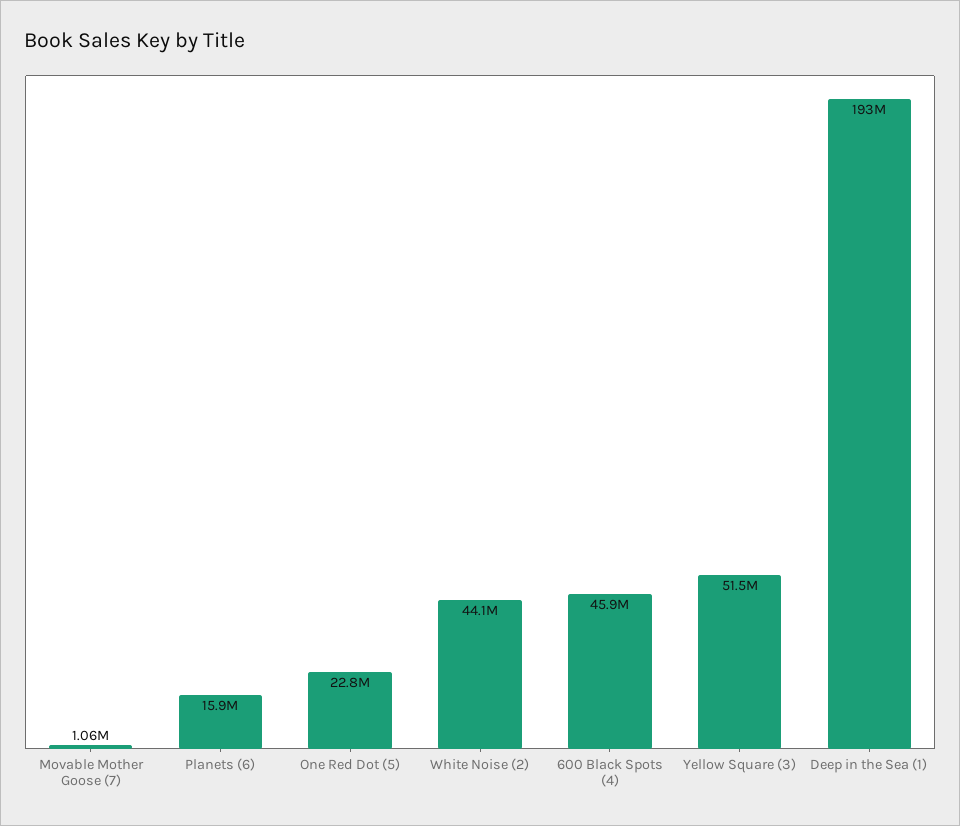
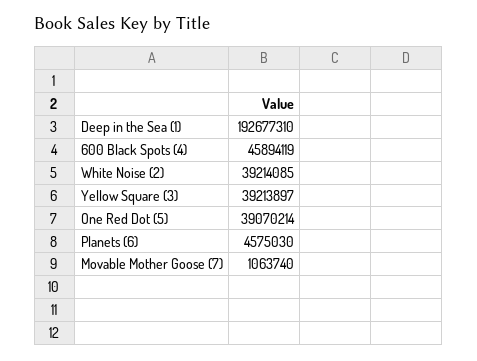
  {
    "Movable Mother Goose (7)": 1063740,
-   "Planets (6)": 15900000,
+   "Planets (6)": 4575030,
-   "One Red Dot (5)": 22800000,
+   "One Red Dot (5)": 39070214,
-   "White Noise (2)": 44100000,
+   "White Noise (2)": 39214085,
    "600 Black Spots (4)": 45894119,
-   "Yellow Square (3)": 51500000,
+   "Yellow Square (3)": 39213897,
    "Deep in the Sea (1)": 192677310
  }

